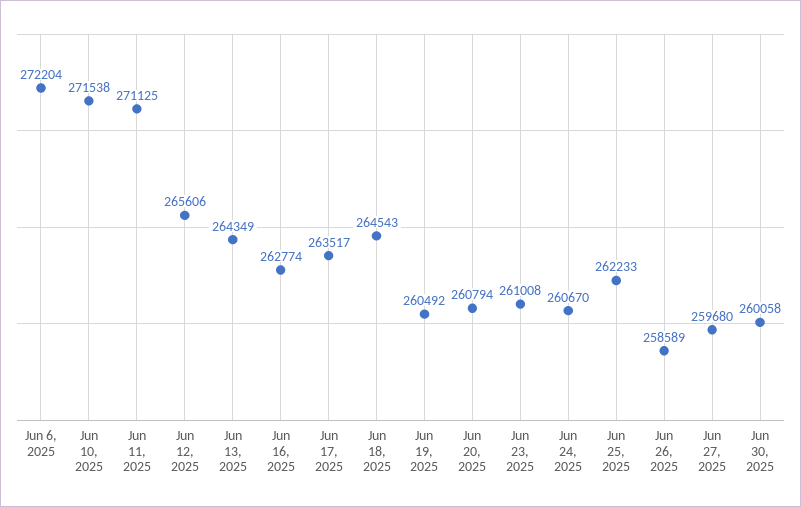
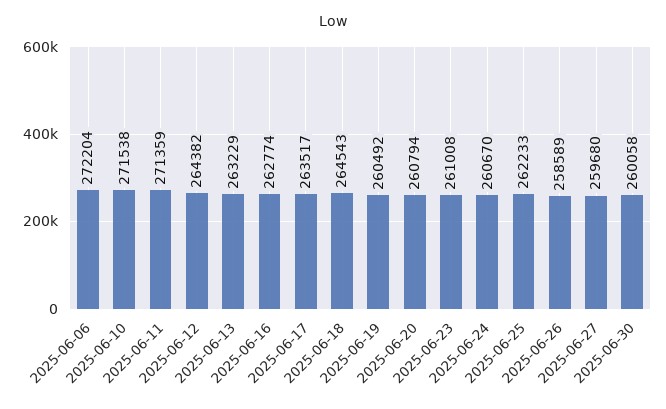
  {
    "Jun 6, 2025": 272204,
    "Jun 10, 2025": 271538,
-   "Jun 11, 2025": 271125,
+   "Jun 11, 2025": 271359,
-   "Jun 12, 2025": 265606,
+   "Jun 12, 2025": 264382,
-   "Jun 13, 2025": 264349,
+   "Jun 13, 2025": 263229,
    "Jun 16, 2025": 262774,
    "Jun 17, 2025": 263517,
    "Jun 18, 2025": 264543,
    "Jun 19, 2025": 260492,
    "Jun 20, 2025": 260794,
    "Jun 23, 2025": 261008,
    "Jun 24, 2025": 260670,
    "Jun 25, 2025": 262233,
    "Jun 26, 2025": 258589,
    "Jun 27, 2025": 259680,
    "Jun 30, 2025": 260058
  }

